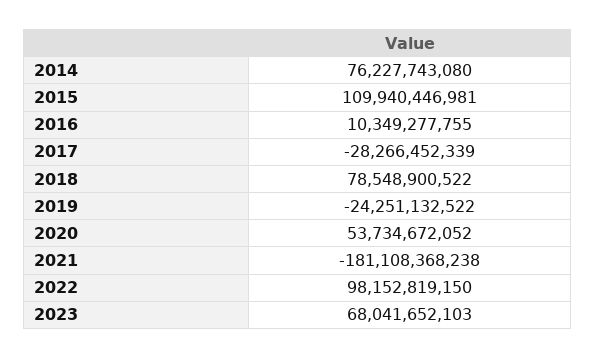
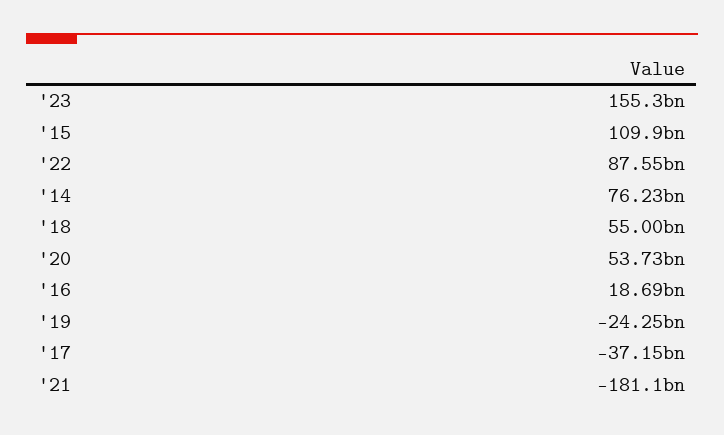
  {
    "2014": 76227743080,
    "2015": 109940446981,
-   "2016": 10349277755,
+   "2016": 18690000000,
-   "2017": -28266452339,
+   "2017": -37150000000,
-   "2018": 78548900522,
+   "2018": 55000000000,
    "2019": -24251132522,
    "2020": 53734672052,
    "2021": -181108368238,
-   "2022": 98152819150,
+   "2022": 87550000000,
-   "2023": 68041652103
+   "2023": 155300000000
  }

